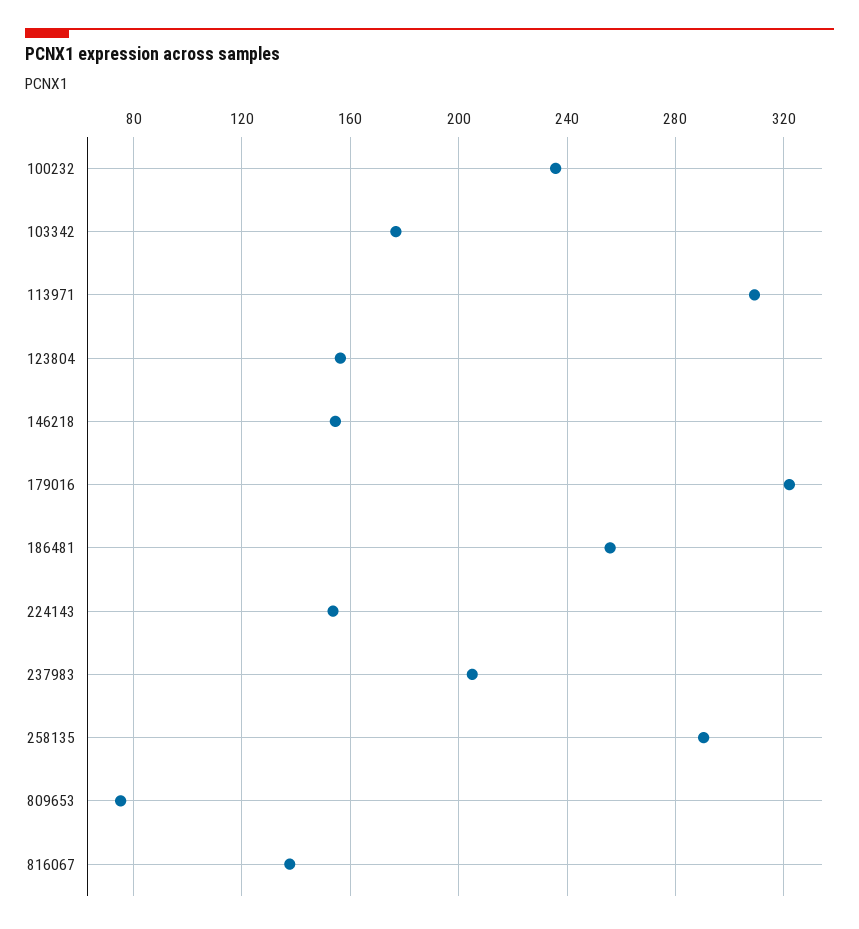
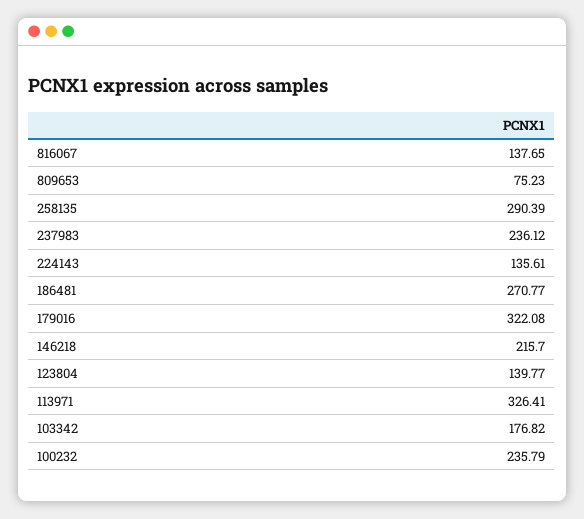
  {
    "100232": 235.79,
    "103342": 176.82,
-   "113971": 310,
+   "113971": 326.41,
-   "123804": 155,
+   "123804": 139.77,
-   "146218": 155,
+   "146218": 215.7,
    "179016": 322.08,
-   "186481": 255,
+   "186481": 270.77,
-   "224143": 155,
+   "224143": 135.61,
-   "237983": 205,
+   "237983": 236.12,
    "258135": 290.39,
    "809653": 75.23,
    "816067": 137.65
  }

